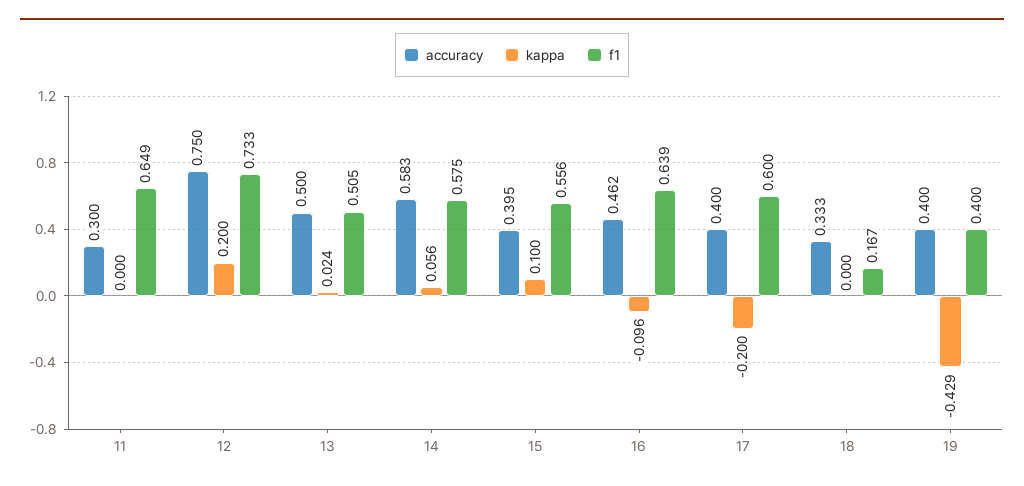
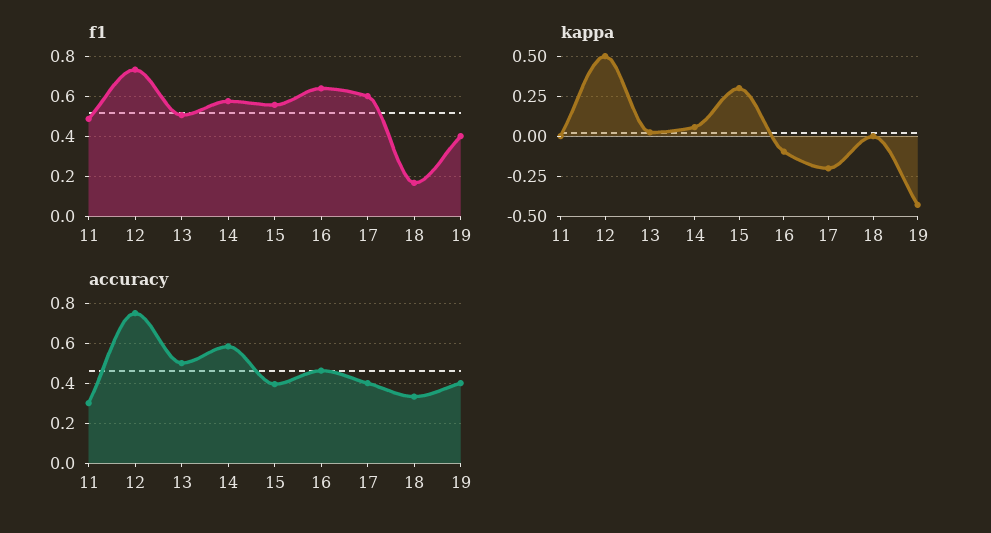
  {
    "accuracy": {
      "11": 0.3,
      "12": 0.75,
      "13": 0.5,
      "14": 0.583,
      "15": 0.395,
      "16": 0.462,
      "17": 0.4,
      "18": 0.333,
      "19": 0.4
    },
    "kappa": {
      "11": 0,
-     "12": 0.2,
+     "12": 0.5,
      "13": 0.024,
      "14": 0.056,
-     "15": 0.1,
+     "15": 0.3,
      "16": -0.096,
      "17": -0.2,
      "18": 0,
      "19": -0.429
    },
    "f1": {
-     "11": 0.649,
+     "11": 0.5,
      "12": 0.733,
      "13": 0.505,
      "14": 0.575,
      "15": 0.556,
      "16": 0.639,
      "17": 0.6,
      "18": 0.167,
      "19": 0.4
    }
  }

